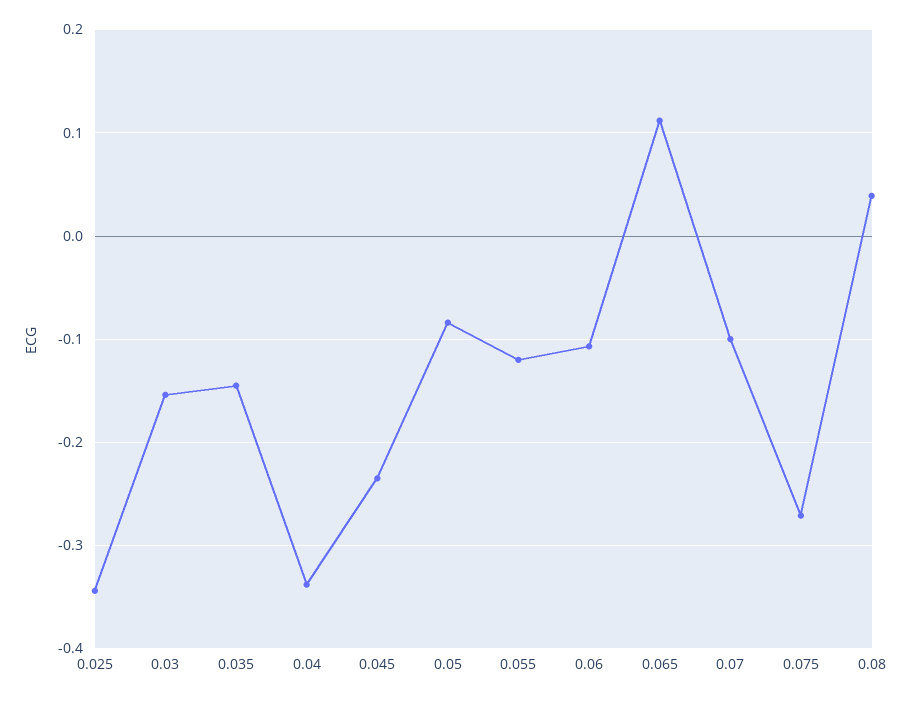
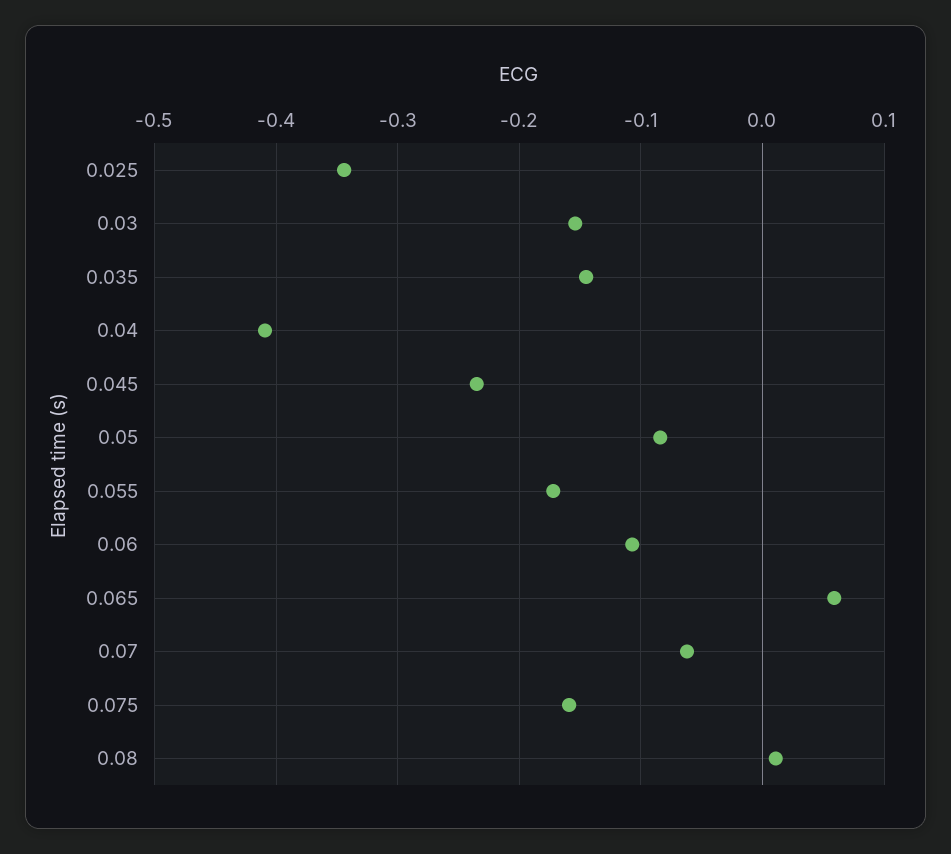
  {
    "0.025": -0.34,
    "0.03": -0.15,
    "0.035": -0.15,
-   "0.04": -0.34,
+   "0.04": -0.41,
    "0.045": -0.24,
    "0.05": -0.08,
-   "0.055": -0.12,
+   "0.055": -0.17,
    "0.06": -0.11,
-   "0.065": 0.11,
+   "0.065": 0.06,
-   "0.07": -0.1,
+   "0.07": -0.06,
-   "0.075": -0.27,
+   "0.075": -0.16,
-   "0.08": 0.04
+   "0.08": 0.01
  }

